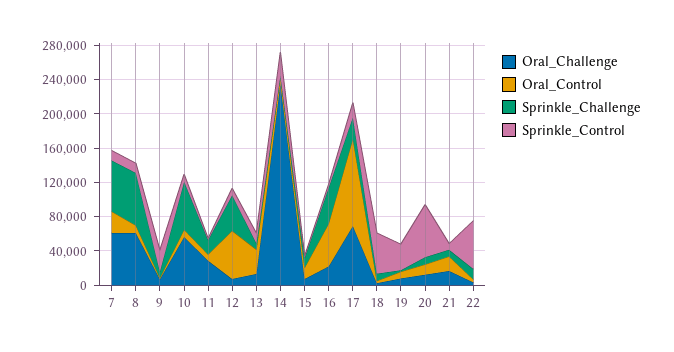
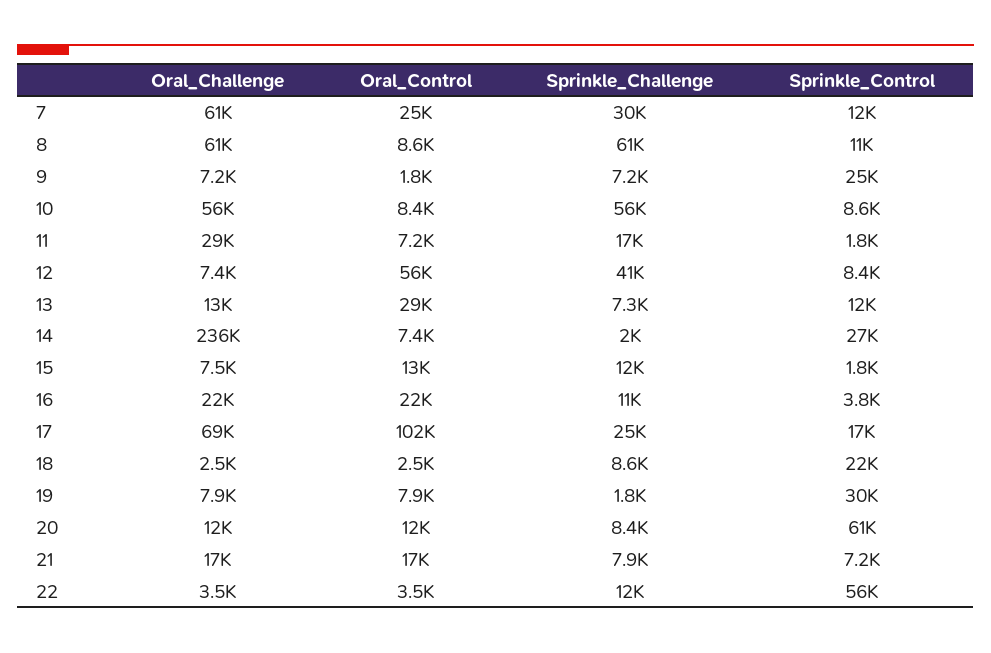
  {
    "Oral_Challenge": {
      "7": 61000,
      "8": 61000,
      "9": 7200,
      "10": 56000,
      "11": 29000,
      "12": 7400,
      "13": 13000,
      "14": 236000,
      "15": 7500,
      "16": 22000,
      "17": 69000,
      "18": 2500,
      "19": 7900,
      "20": 12000,
      "21": 17000,
      "22": 3500
    },
    "Oral_Control": {
      "7": 25000,
      "8": 8600,
      "9": 1800,
      "10": 8400,
      "11": 7200,
      "12": 56000,
      "13": 29000,
      "14": 7400,
      "15": 13000,
-     "16": 50000,
+     "16": 22000,
      "17": 102000,
      "18": 2500,
      "19": 7900,
      "20": 12000,
      "21": 17000,
      "22": 3500
    },
    "Sprinkle_Challenge": {
-     "7": 60000,
+     "7": 30000,
      "8": 61000,
      "9": 7200,
      "10": 56000,
      "11": 17000,
      "12": 41000,
      "13": 7300,
      "14": 2000,
      "15": 12000,
-     "16": 40000,
+     "16": 11000,
      "17": 25000,
      "18": 8600,
      "19": 1800,
      "20": 8400,
      "21": 7900,
      "22": 12000
    },
    "Sprinkle_Control": {
      "7": 12000,
      "8": 11000,
      "9": 25000,
      "10": 8600,
      "11": 1800,
      "12": 8400,
      "13": 12000,
      "14": 27000,
      "15": 1800,
      "16": 3800,
      "17": 17000,
-     "18": 50000,
+     "18": 22000,
      "19": 30000,
      "20": 61000,
      "21": 7200,
      "22": 56000
    }
  }

